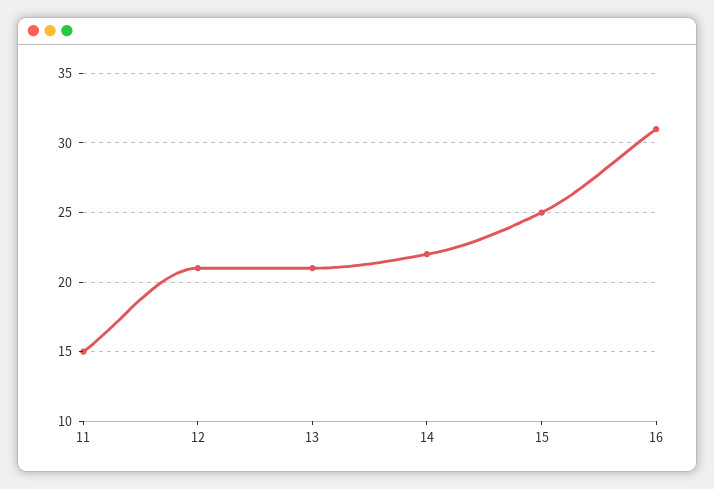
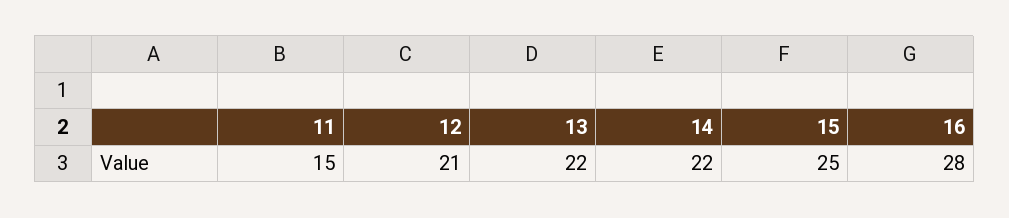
  {
    "11": 15,
    "12": 21,
-   "13": 21,
+   "13": 22,
    "14": 22,
    "15": 25,
-   "16": 31
+   "16": 28
  }

